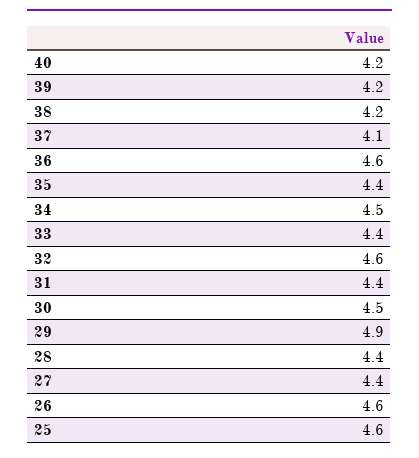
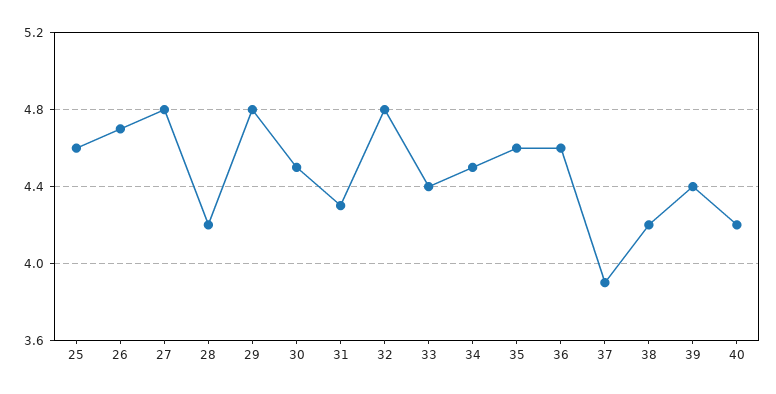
  {
    "40": 4.2,
-   "39": 4.2,
+   "39": 4.4,
    "38": 4.2,
-   "37": 4.1,
+   "37": 3.9,
    "36": 4.6,
-   "35": 4.4,
+   "35": 4.6,
    "34": 4.5,
    "33": 4.4,
-   "32": 4.6,
+   "32": 4.8,
-   "31": 4.4,
+   "31": 4.3,
    "30": 4.5,
-   "29": 4.9,
+   "29": 4.8,
-   "28": 4.4,
+   "28": 4.2,
-   "27": 4.4,
+   "27": 4.8,
-   "26": 4.6,
+   "26": 4.7,
    "25": 4.6
  }

